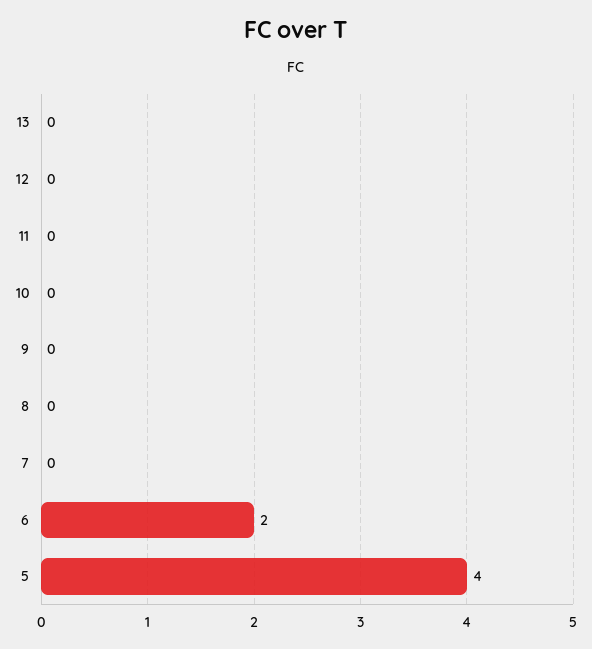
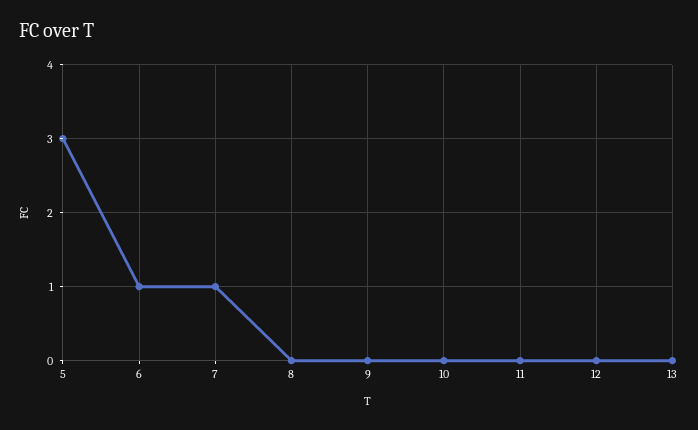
  {
    "13": 0,
    "12": 0,
    "11": 0,
    "10": 0,
    "9": 0,
    "8": 0,
-   "7": 0,
+   "7": 1,
-   "6": 2,
+   "6": 1,
-   "5": 4
+   "5": 3
  }

